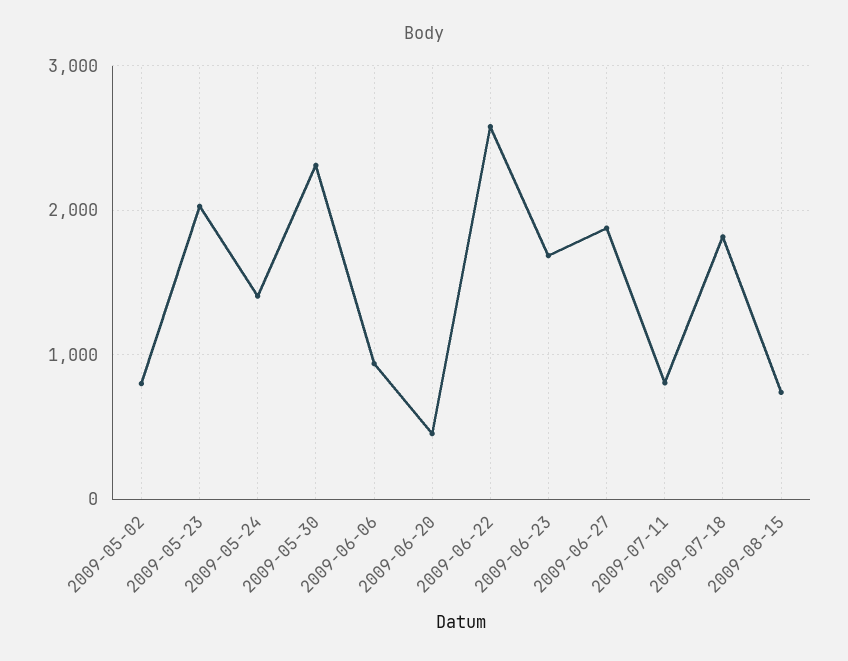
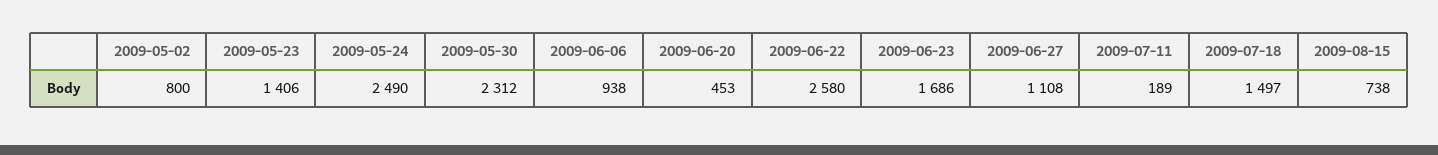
  {
    "2009-05-02": 800,
-   "2009-05-23": 2000,
+   "2009-05-23": 1406,
-   "2009-05-24": 1400,
+   "2009-05-24": 2490,
    "2009-05-30": 2312,
    "2009-06-06": 938,
    "2009-06-20": 453,
    "2009-06-22": 2580,
    "2009-06-23": 1686,
-   "2009-06-27": 1900,
+   "2009-06-27": 1108,
-   "2009-07-11": 800,
+   "2009-07-11": 189,
-   "2009-07-18": 1800,
+   "2009-07-18": 1497,
    "2009-08-15": 738
  }

